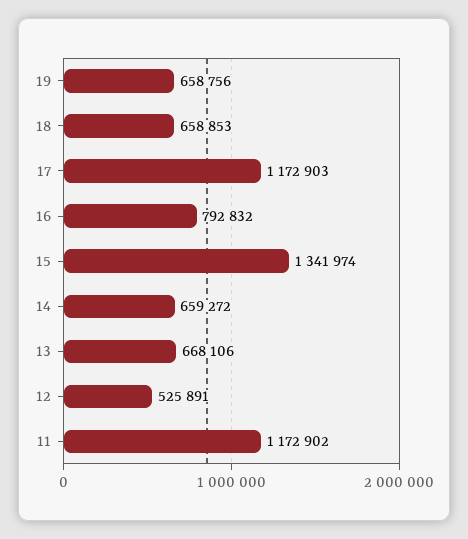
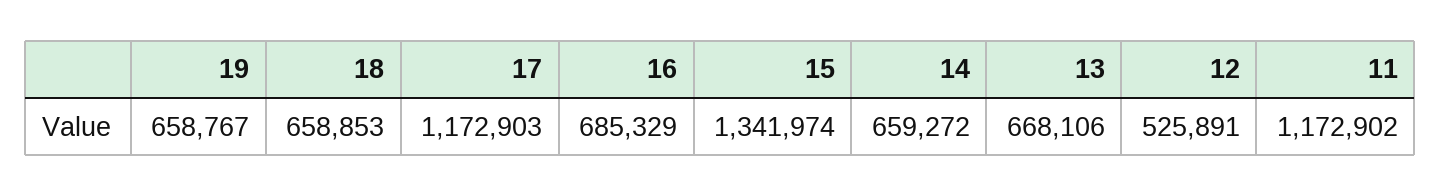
  {
-   "19": 658756,
+   "19": 658767,
    "18": 658853,
    "17": 1172903,
-   "16": 792832,
+   "16": 685329,
    "15": 1341974,
    "14": 659272,
    "13": 668106,
    "12": 525891,
    "11": 1172902
  }

